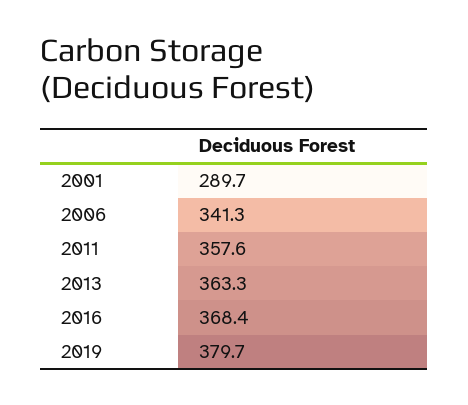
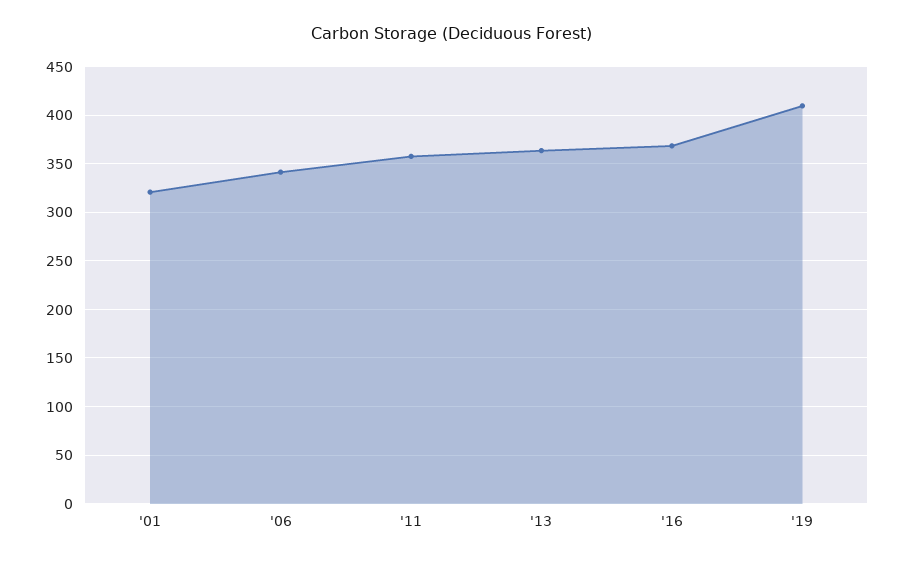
  {
-   "2001": 289.7,
+   "2001": 320,
    "2006": 341.3,
    "2011": 357.6,
    "2013": 363.3,
    "2016": 368.4,
-   "2019": 379.7
+   "2019": 410
  }

